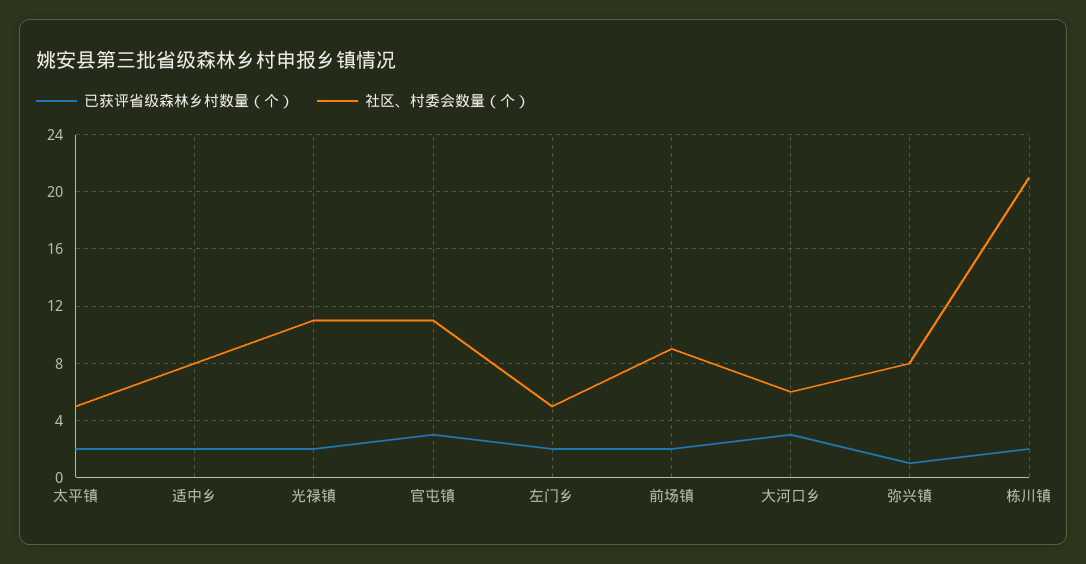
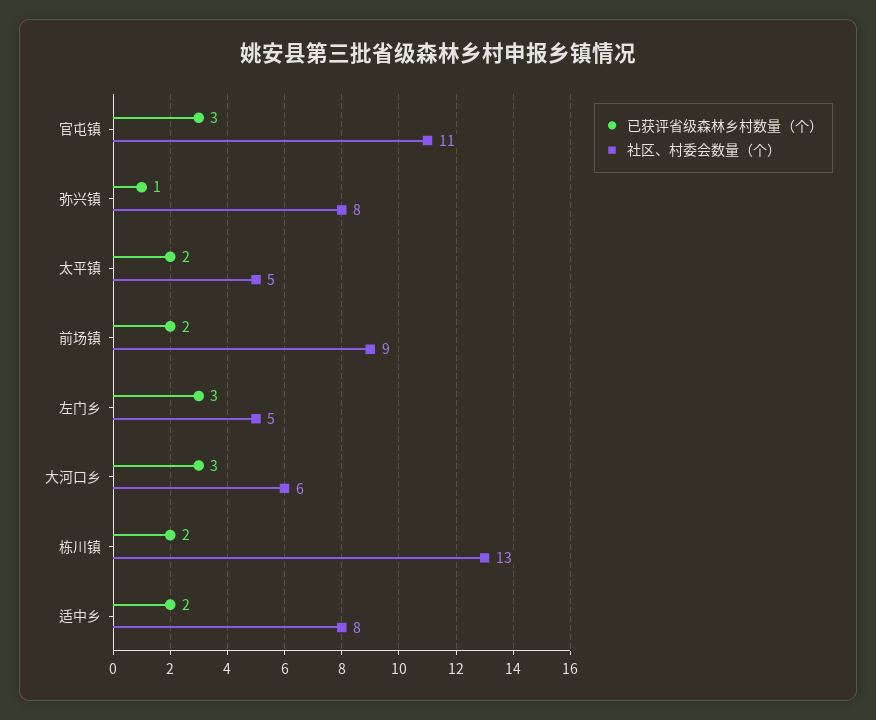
  {
    "已获评省级森林乡村数量（个）": {
      "太平镇": 2,
      "适中乡": 2,
-     "光禄镇": 2,
      "官屯镇": 3,
-     "左门乡": 2,
+     "左门乡": 3,
      "前场镇": 2,
      "大河口乡": 3,
      "弥兴镇": 1,
      "栋川镇": 2
    },
    "社区、村委会数量（个）": {
      "太平镇": 5,
      "适中乡": 8,
-     "光禄镇": 11,
      "官屯镇": 11,
      "左门乡": 5,
      "前场镇": 9,
      "大河口乡": 6,
      "弥兴镇": 8,
-     "栋川镇": 21
+     "栋川镇": 13
    }
  }

